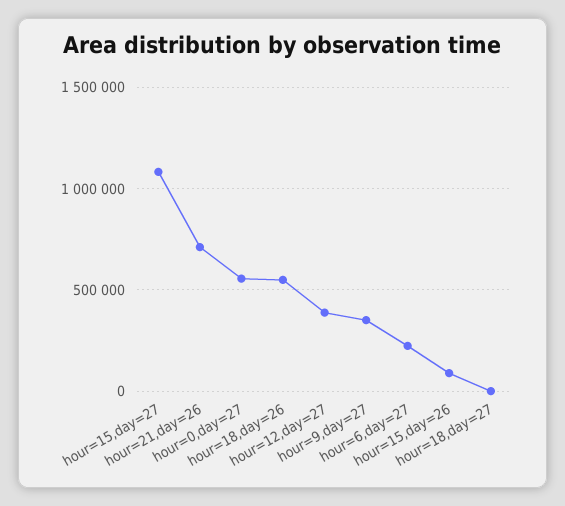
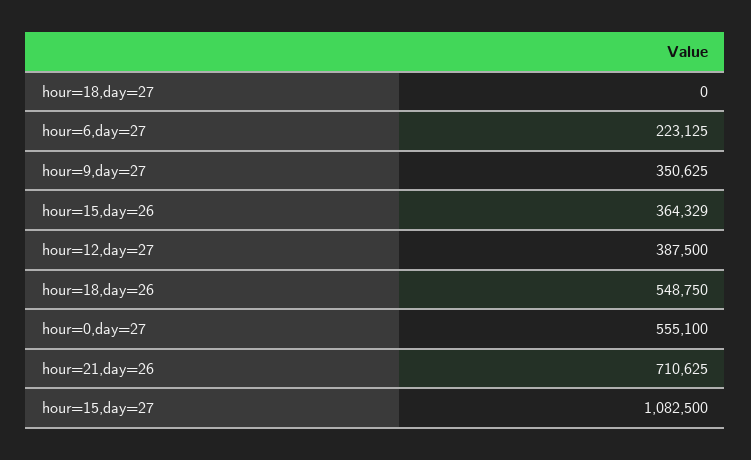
  {
    "hour=15,day=27": 1082500,
    "hour=21,day=26": 710625,
    "hour=0,day=27": 555100,
    "hour=18,day=26": 548750,
    "hour=12,day=27": 387500,
    "hour=9,day=27": 350625,
    "hour=6,day=27": 223125,
-   "hour=15,day=26": 100000,
+   "hour=15,day=26": 364329,
    "hour=18,day=27": 0
  }

